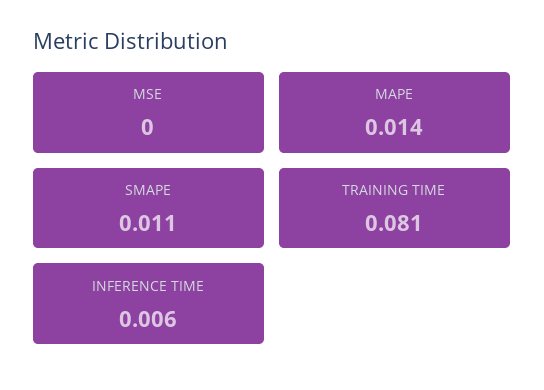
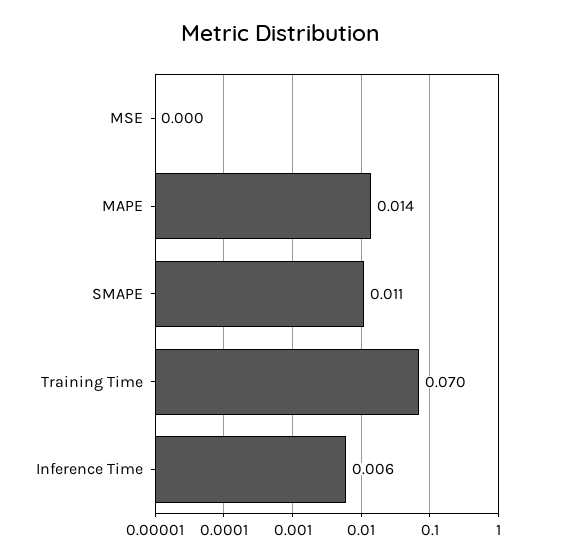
  {
    "MSE": 0,
    "MAPE": 0.014,
    "SMAPE": 0.011,
-   "TRAINING TIME": 0.081,
+   "TRAINING TIME": 0.07,
    "INFERENCE TIME": 0.006
  }

